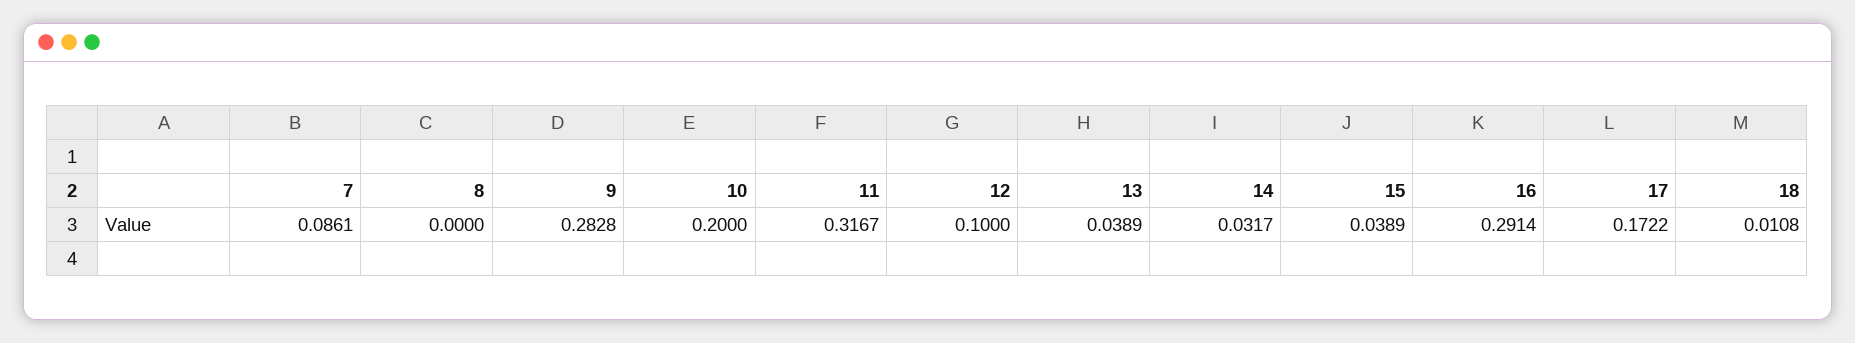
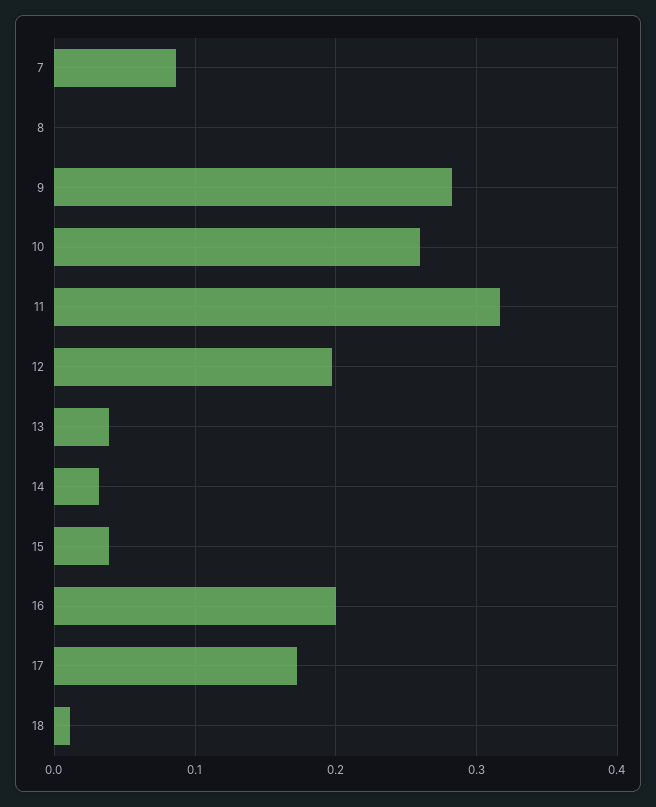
  {
    "7": 0.0861,
    "8": 0,
    "9": 0.2828,
-   "10": 0.2,
+   "10": 0.26,
    "11": 0.3167,
-   "12": 0.1,
+   "12": 0.2,
    "13": 0.0389,
    "14": 0.0317,
    "15": 0.0389,
-   "16": 0.2914,
+   "16": 0.2,
    "17": 0.1722,
    "18": 0.0108
  }

